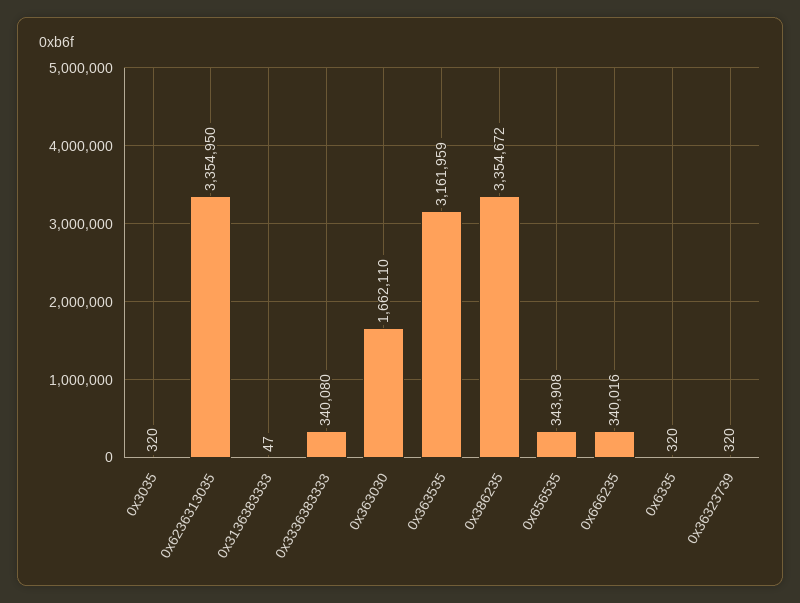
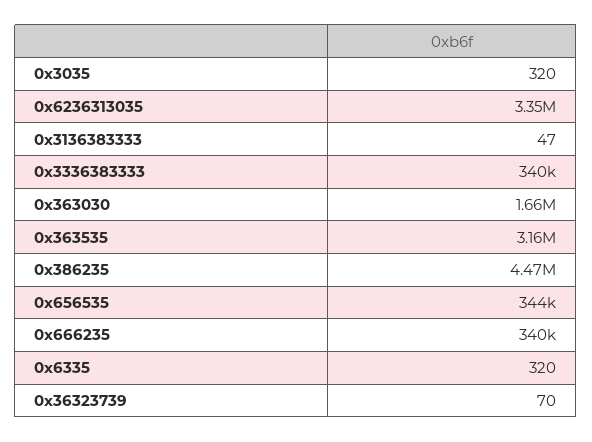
  {
    "0x3035": 320,
    "0x6236313035": 3354950,
    "0x3136383333": 47,
    "0x3336383333": 340080,
    "0x363030": 1662110,
    "0x363535": 3161959,
-   "0x386235": 3354672,
+   "0x386235": 4470000,
    "0x656535": 343908,
    "0x666235": 340016,
    "0x6335": 320,
-   "0x36323739": 320
+   "0x36323739": 70
  }

